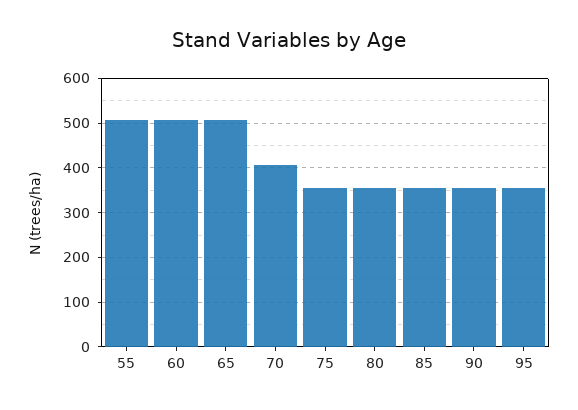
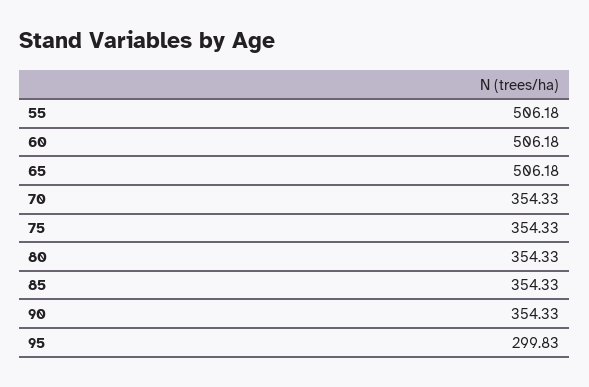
  {
    "55": 506.18,
    "60": 506.18,
    "65": 506.18,
-   "70": 400,
+   "70": 354.33,
    "75": 354.33,
    "80": 354.33,
    "85": 354.33,
    "90": 354.33,
-   "95": 360
+   "95": 299.83
  }

